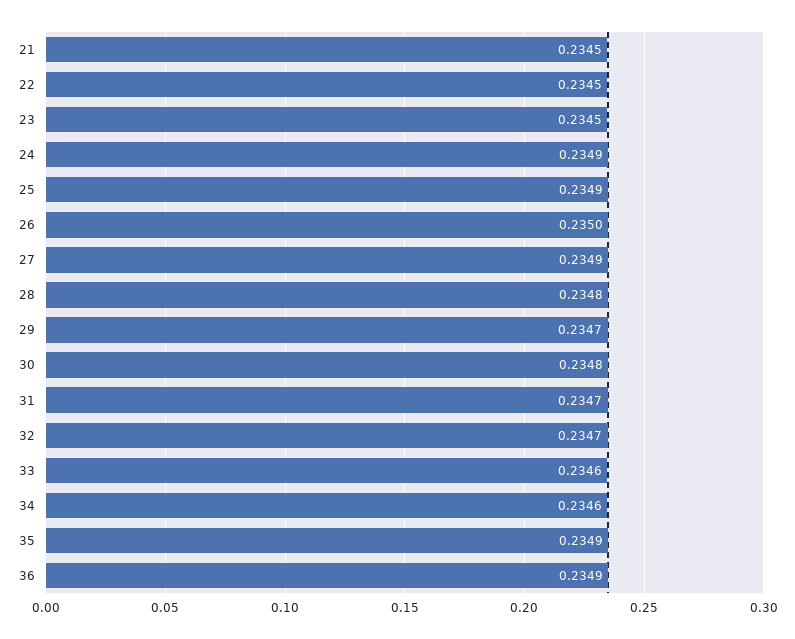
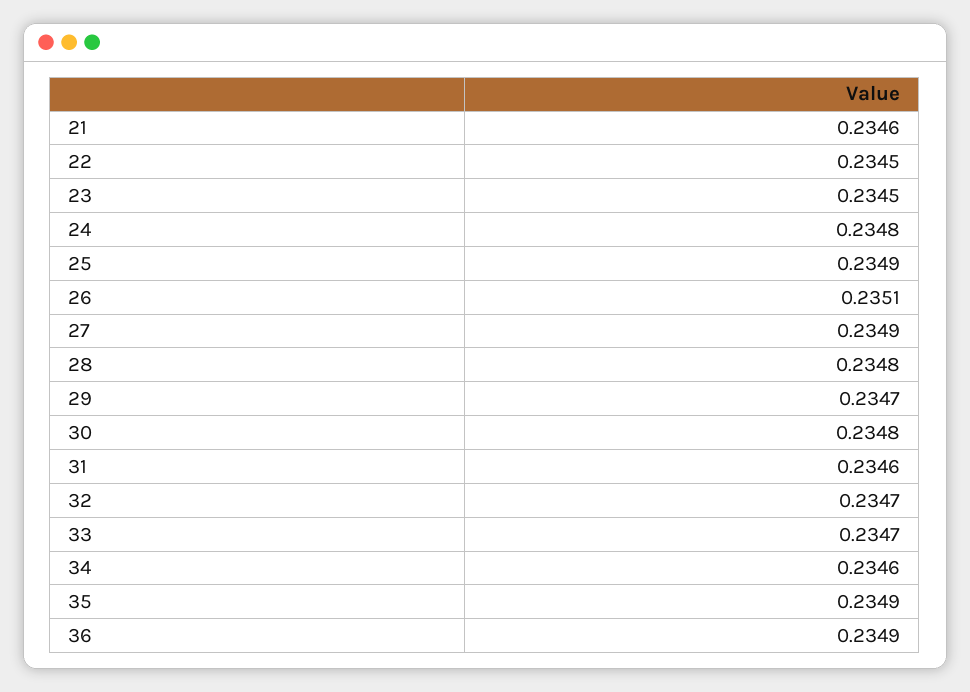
  {
-   "21": 0.2345,
+   "21": 0.2346,
    "22": 0.2345,
    "23": 0.2345,
-   "24": 0.2349,
+   "24": 0.2348,
    "25": 0.2349,
-   "26": 0.235,
+   "26": 0.2351,
    "27": 0.2349,
    "28": 0.2348,
    "29": 0.2347,
    "30": 0.2348,
-   "31": 0.2347,
+   "31": 0.2346,
    "32": 0.2347,
-   "33": 0.2346,
+   "33": 0.2347,
    "34": 0.2346,
    "35": 0.2349,
    "36": 0.2349
  }

